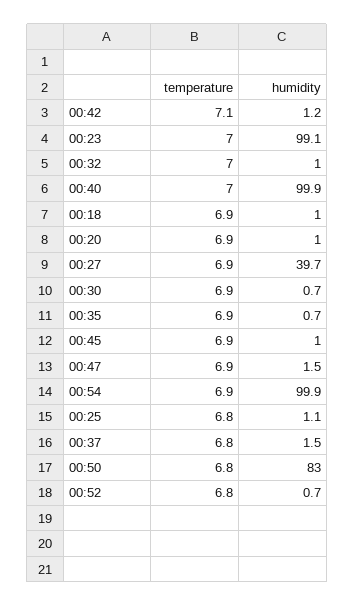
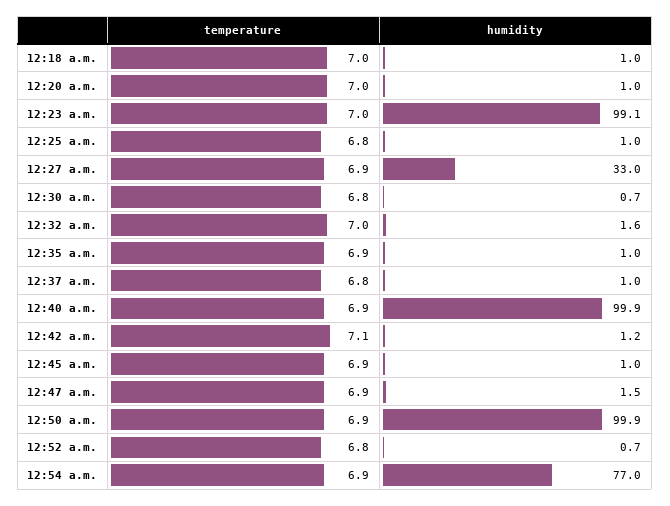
  {
    "temperature": {
      "00:42": 7.1,
      "00:23": 7,
      "00:32": 7,
-     "00:40": 7,
+     "00:40": 6.9,
-     "00:18": 6.9,
+     "00:18": 7,
-     "00:20": 6.9,
+     "00:20": 7,
      "00:27": 6.9,
-     "00:30": 6.9,
+     "00:30": 6.8,
      "00:35": 6.9,
      "00:45": 6.9,
      "00:47": 6.9,
      "00:54": 6.9,
      "00:25": 6.8,
      "00:37": 6.8,
-     "00:50": 6.8,
+     "00:50": 6.9,
      "00:52": 6.8
    },
    "humidity": {
      "00:42": 1.2,
      "00:23": 99.1,
-     "00:32": 1,
+     "00:32": 1.6,
      "00:40": 99.9,
      "00:18": 1,
      "00:20": 1,
-     "00:27": 39.7,
+     "00:27": 33,
      "00:30": 0.7,
-     "00:35": 0.7,
+     "00:35": 1,
      "00:45": 1,
      "00:47": 1.5,
-     "00:54": 99.9,
+     "00:54": 77,
-     "00:25": 1.1,
+     "00:25": 1,
-     "00:37": 1.5,
+     "00:37": 1,
-     "00:50": 83,
+     "00:50": 99.9,
      "00:52": 0.7
    }
  }

